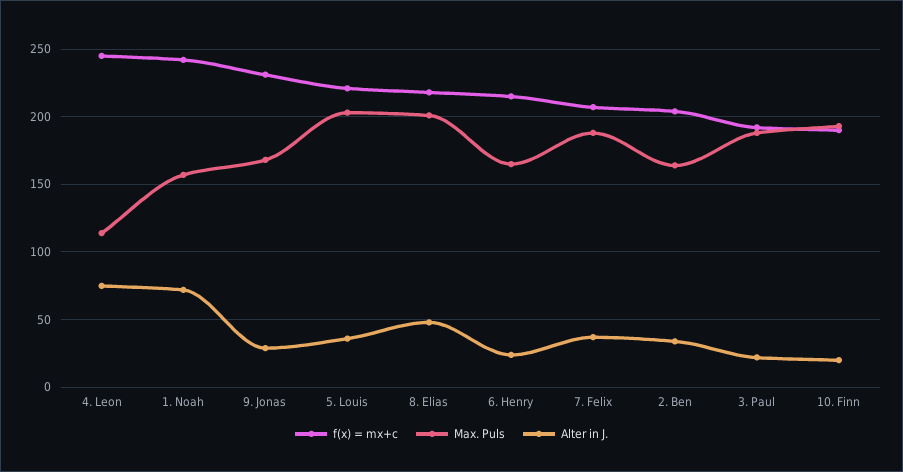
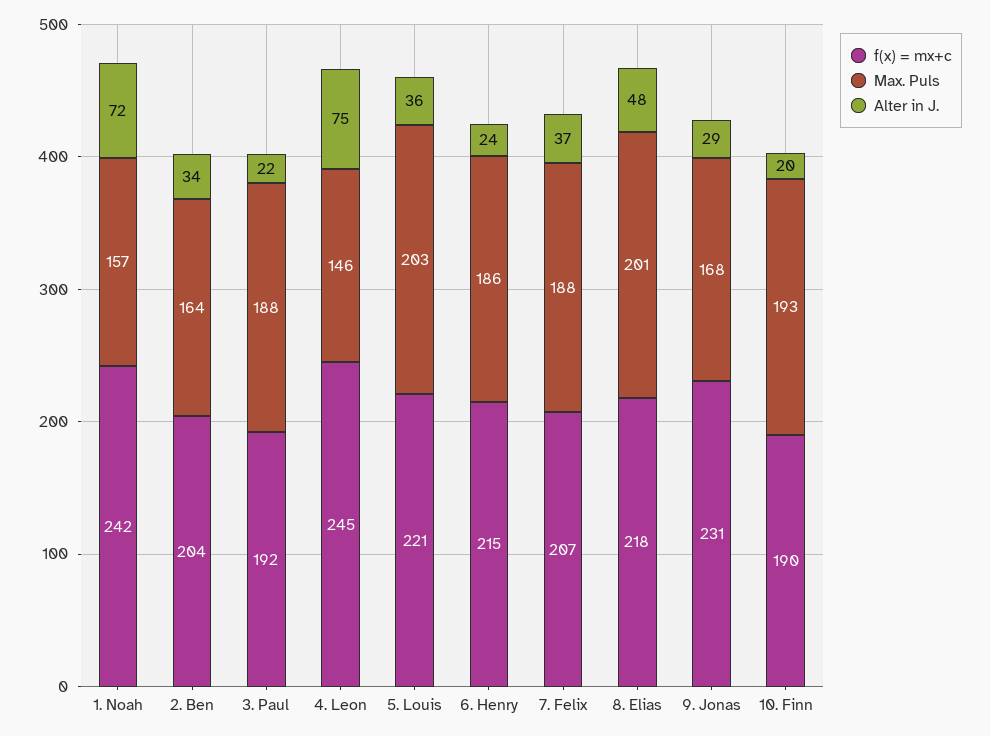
  {
    "f(x) = mx+c": {
      "4. Leon": 245,
      "1. Noah": 242,
      "9. Jonas": 231,
      "5. Louis": 221,
      "8. Elias": 218,
      "6. Henry": 215,
      "7. Felix": 207,
      "2. Ben": 204,
      "3. Paul": 192,
      "10. Finn": 190
    },
    "Max. Puls": {
-     "4. Leon": 115,
+     "4. Leon": 146,
      "1. Noah": 157,
      "9. Jonas": 168,
      "5. Louis": 203,
      "8. Elias": 201,
-     "6. Henry": 165,
+     "6. Henry": 186,
      "7. Felix": 188,
      "2. Ben": 164,
      "3. Paul": 188,
      "10. Finn": 193
    },
    "Alter in J.": {
      "4. Leon": 75,
      "1. Noah": 72,
      "9. Jonas": 29,
      "5. Louis": 36,
      "8. Elias": 48,
      "6. Henry": 24,
      "7. Felix": 37,
      "2. Ben": 34,
      "3. Paul": 22,
      "10. Finn": 20
    }
  }

